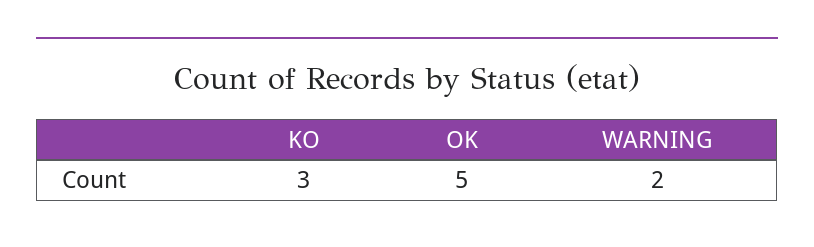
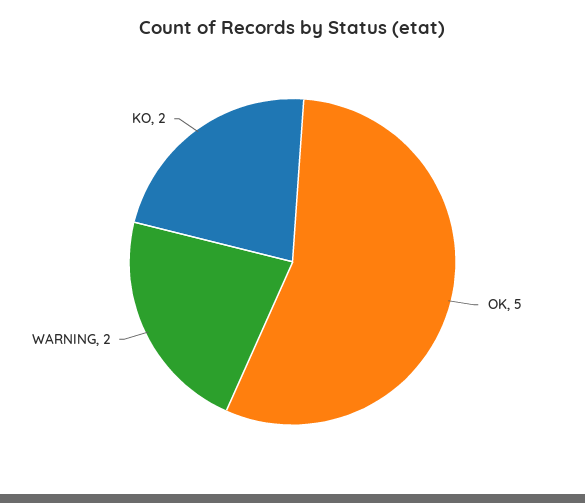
  {
-   "KO": 3,
+   "KO": 2,
    "OK": 5,
    "WARNING": 2
  }

